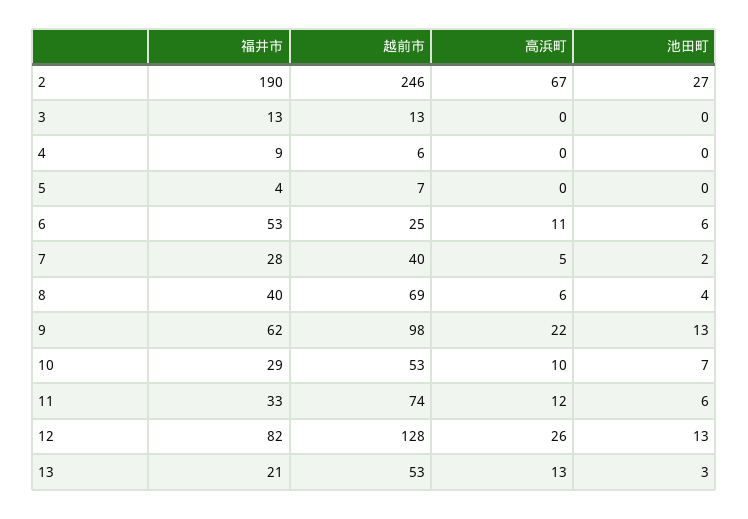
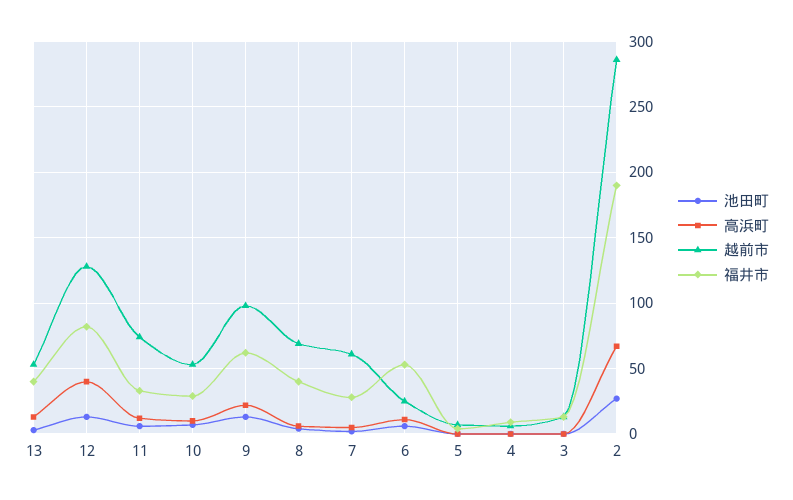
  {
    "福井市": {
      "2": 190,
      "3": 13,
      "4": 9,
      "5": 4,
      "6": 53,
      "7": 28,
      "8": 40,
      "9": 62,
      "10": 29,
      "11": 33,
      "12": 82,
-     "13": 21
+     "13": 40
    },
    "越前市": {
-     "2": 246,
+     "2": 285,
      "3": 13,
      "4": 6,
      "5": 7,
      "6": 25,
-     "7": 40,
+     "7": 60,
      "8": 69,
      "9": 98,
      "10": 53,
      "11": 74,
      "12": 128,
      "13": 53
    },
    "高浜町": {
      "2": 67,
      "3": 0,
      "4": 0,
      "5": 0,
      "6": 11,
      "7": 5,
      "8": 6,
      "9": 22,
      "10": 10,
      "11": 12,
-     "12": 26,
+     "12": 40,
      "13": 13
    },
    "池田町": {
      "2": 27,
      "3": 0,
      "4": 0,
      "5": 0,
      "6": 6,
      "7": 2,
      "8": 4,
      "9": 13,
      "10": 7,
      "11": 6,
      "12": 13,
      "13": 3
    }
  }

